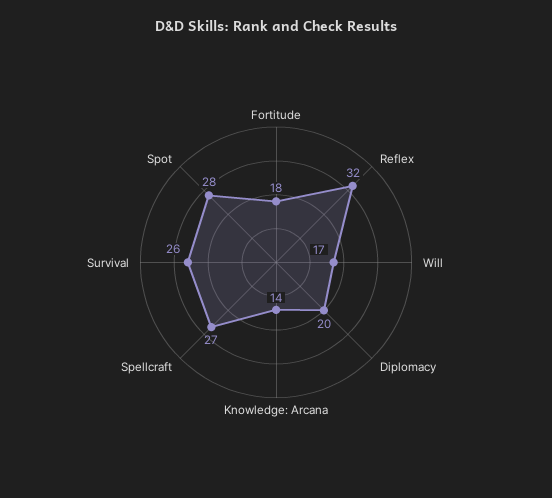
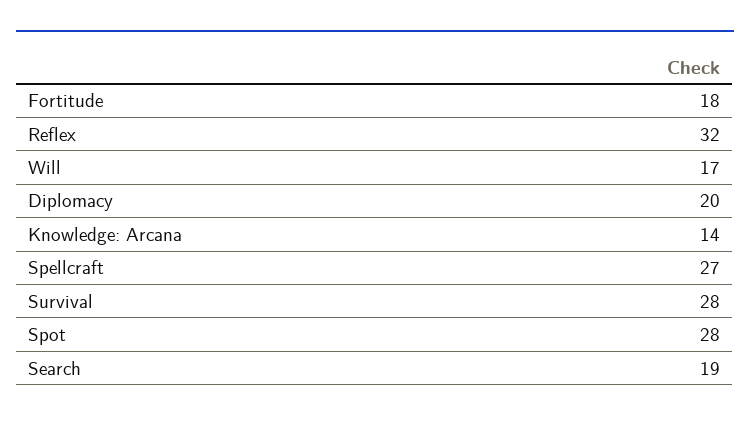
  {
    "Fortitude": 18,
    "Reflex": 32,
    "Will": 17,
    "Diplomacy": 20,
    "Knowledge: Arcana": 14,
    "Spellcraft": 27,
-   "Survival": 26,
+   "Survival": 28,
-   "Spot": 28
+   "Spot": 28,
+   "Search": 19
  }

